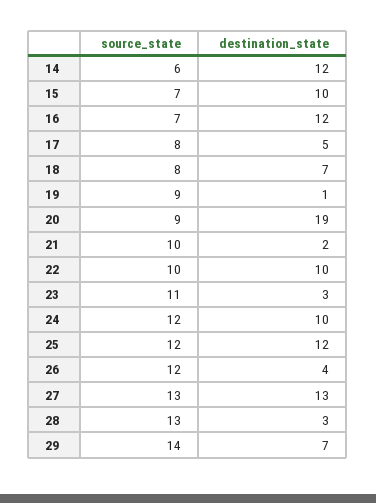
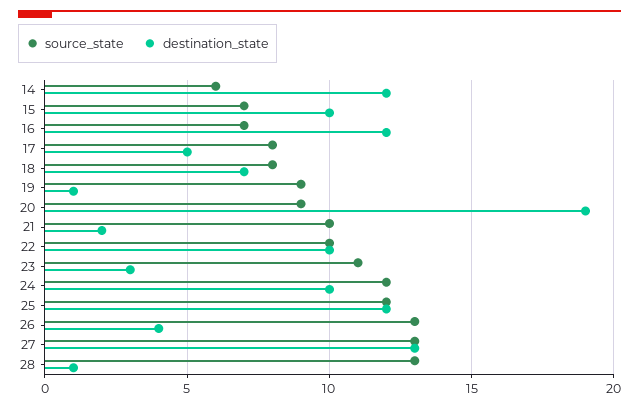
  {
    "source_state": {
      "14": 6,
      "15": 7,
      "16": 7,
      "17": 8,
      "18": 8,
      "19": 9,
      "20": 9,
      "21": 10,
      "22": 10,
      "23": 11,
      "24": 12,
      "25": 12,
-     "26": 12,
+     "26": 13,
      "27": 13,
-     "28": 13,
+     "28": 13
-     "29": 14
    },
    "destination_state": {
      "14": 12,
      "15": 10,
      "16": 12,
      "17": 5,
      "18": 7,
      "19": 1,
      "20": 19,
      "21": 2,
      "22": 10,
      "23": 3,
      "24": 10,
      "25": 12,
      "26": 4,
      "27": 13,
-     "28": 3,
+     "28": 1
-     "29": 7
    }
  }

